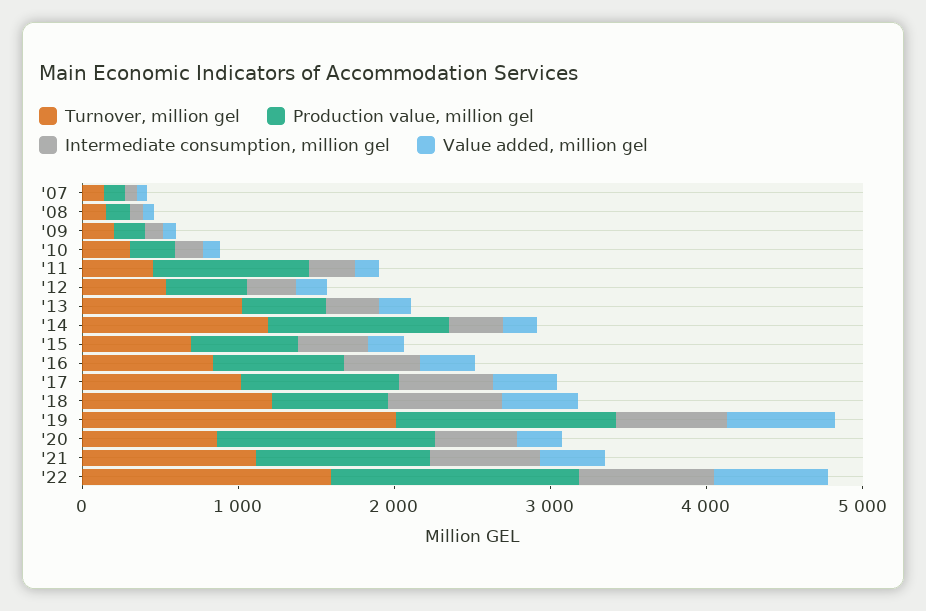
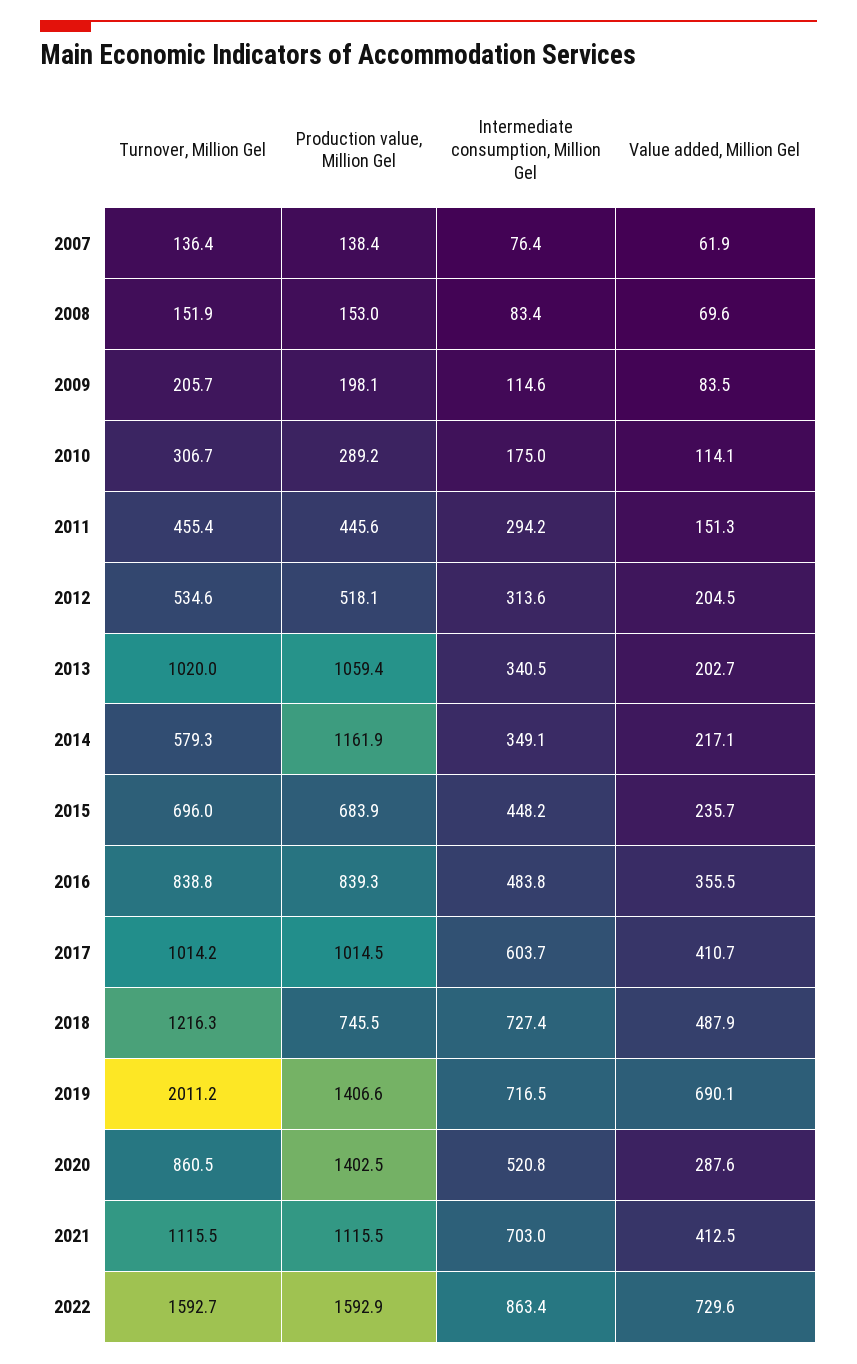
  {
    "Turnover, million gel": {
      "'07": 136.4,
      "'08": 151.9,
      "'09": 205.7,
      "'10": 306.7,
      "'11": 455.4,
      "'12": 534.6,
      "'13": 1020,
-     "'14": 1200,
+     "'14": 579.3,
      "'15": 696,
      "'16": 838.8,
      "'17": 1014.2,
      "'18": 1216.3,
      "'19": 2011.2,
      "'20": 860.5,
      "'21": 1115.5,
      "'22": 1592.7
    },
    "Production value, million gel": {
      "'07": 138.4,
      "'08": 153,
      "'09": 198.1,
      "'10": 289.2,
-     "'11": 1000,
+     "'11": 445.6,
      "'12": 518.1,
-     "'13": 600,
+     "'13": 1059.4,
      "'14": 1161.9,
      "'15": 683.9,
      "'16": 839.3,
      "'17": 1014.5,
      "'18": 745.5,
      "'19": 1406.6,
      "'20": 1402.5,
      "'21": 1115.5,
      "'22": 1592.9
    },
    "Intermediate consumption, million gel": {
      "'07": 76.4,
      "'08": 83.4,
      "'09": 114.6,
      "'10": 175,
      "'11": 294.2,
      "'12": 313.6,
      "'13": 340.5,
      "'14": 349.1,
      "'15": 448.2,
      "'16": 483.8,
      "'17": 603.7,
      "'18": 727.4,
      "'19": 716.5,
      "'20": 520.8,
      "'21": 703,
      "'22": 863.4
    },
    "Value added, million gel": {
      "'07": 61.9,
      "'08": 69.6,
      "'09": 83.5,
      "'10": 114.1,
      "'11": 151.3,
      "'12": 204.5,
      "'13": 202.7,
      "'14": 217.1,
      "'15": 235.7,
      "'16": 355.5,
      "'17": 410.7,
      "'18": 487.9,
      "'19": 690.1,
      "'20": 287.6,
      "'21": 412.5,
      "'22": 729.6
    }
  }

